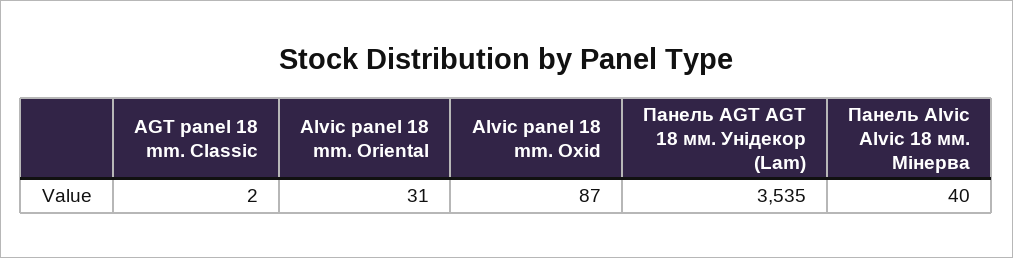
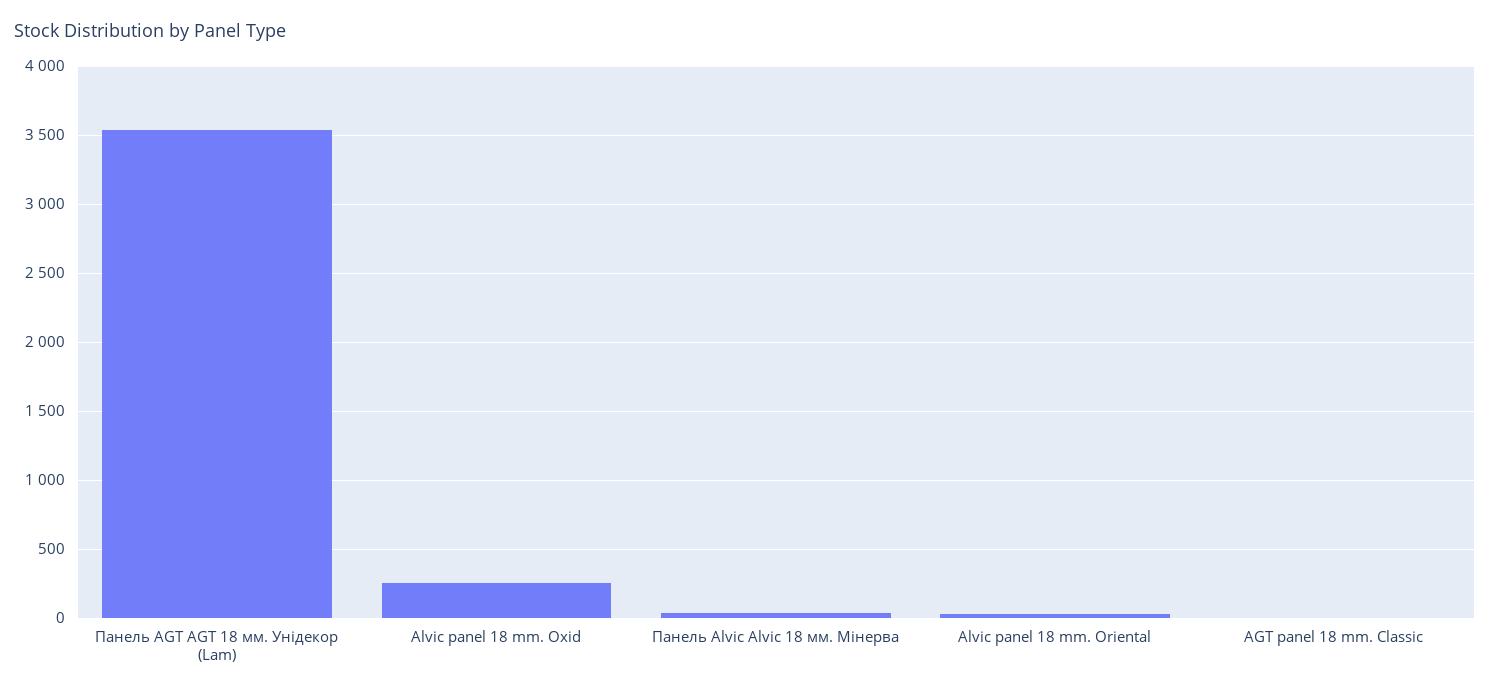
  {
    "AGT panel 18 mm. Classic": 2,
    "Alvic panel 18 mm. Oriental": 31,
-   "Alvic panel 18 mm. Oxid": 87,
+   "Alvic panel 18 mm. Oxid": 250,
    "Панель AGT AGT 18 мм. Унідекор (Lam)": 3535,
    "Панель Alvic Alvic 18 мм. Мінерва": 40
  }

